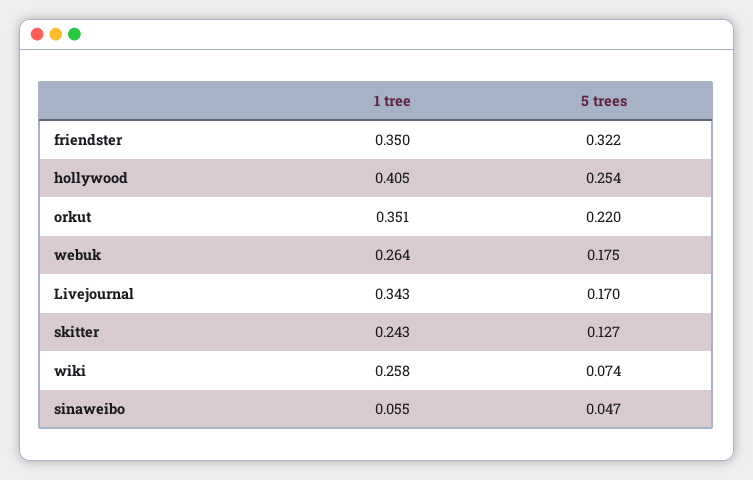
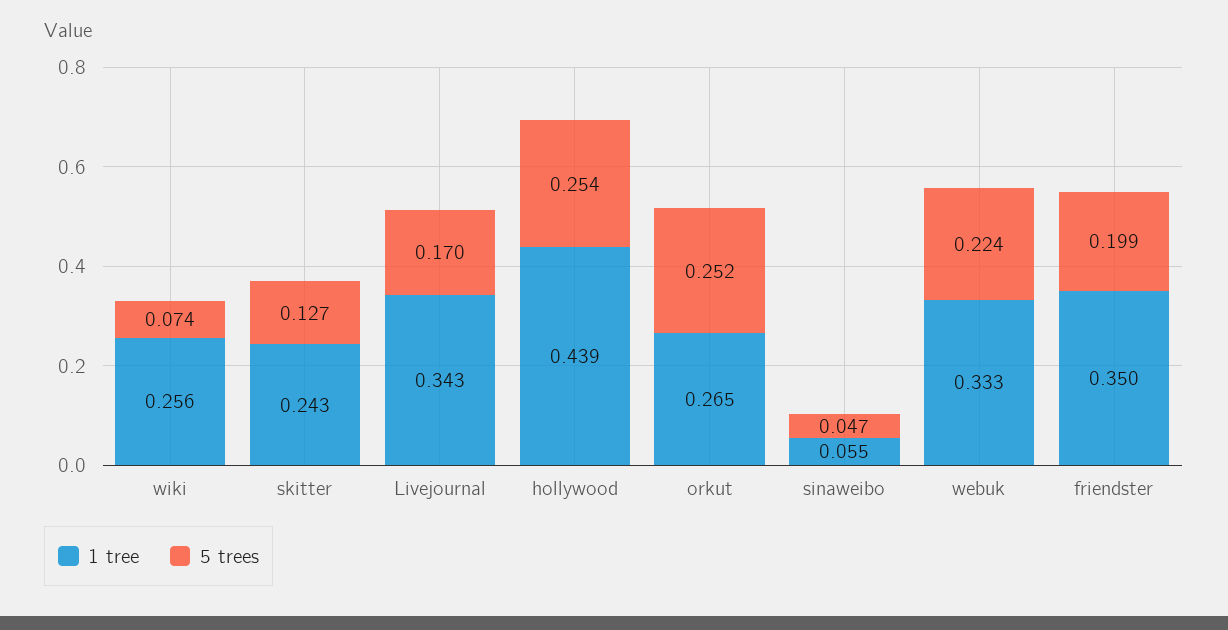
  {
    "1 tree": {
      "friendster": 0.35,
-     "hollywood": 0.405,
+     "hollywood": 0.439,
-     "orkut": 0.351,
+     "orkut": 0.265,
-     "webuk": 0.264,
+     "webuk": 0.333,
      "Livejournal": 0.343,
      "skitter": 0.243,
-     "wiki": 0.258,
+     "wiki": 0.256,
      "sinaweibo": 0.055
    },
    "5 trees": {
-     "friendster": 0.322,
+     "friendster": 0.199,
      "hollywood": 0.254,
-     "orkut": 0.22,
+     "orkut": 0.252,
-     "webuk": 0.175,
+     "webuk": 0.224,
      "Livejournal": 0.17,
      "skitter": 0.127,
      "wiki": 0.074,
      "sinaweibo": 0.047
    }
  }

